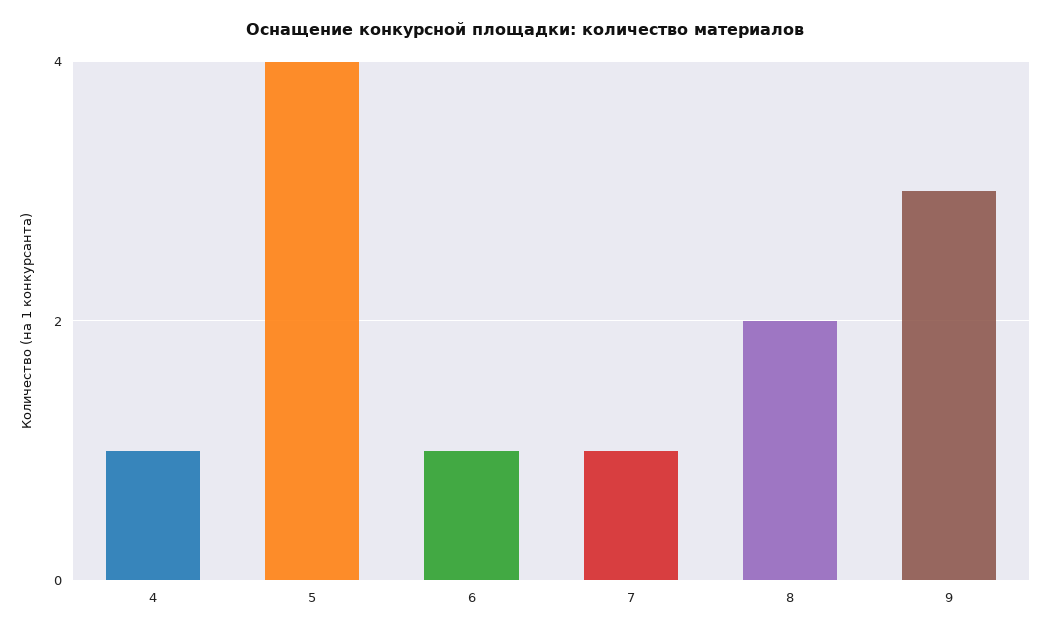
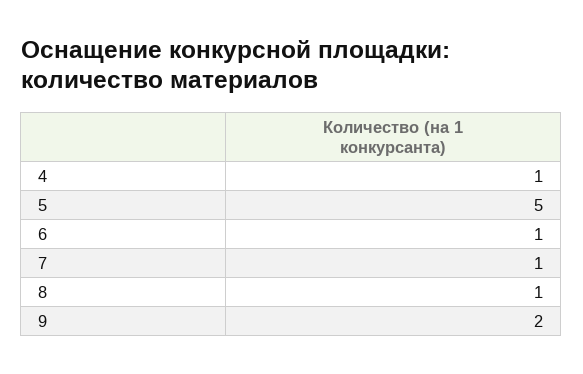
  {
    "4": 1,
-   "5": 4,
+   "5": 5,
    "6": 1,
    "7": 1,
-   "8": 2,
+   "8": 1,
-   "9": 3
+   "9": 2
  }

